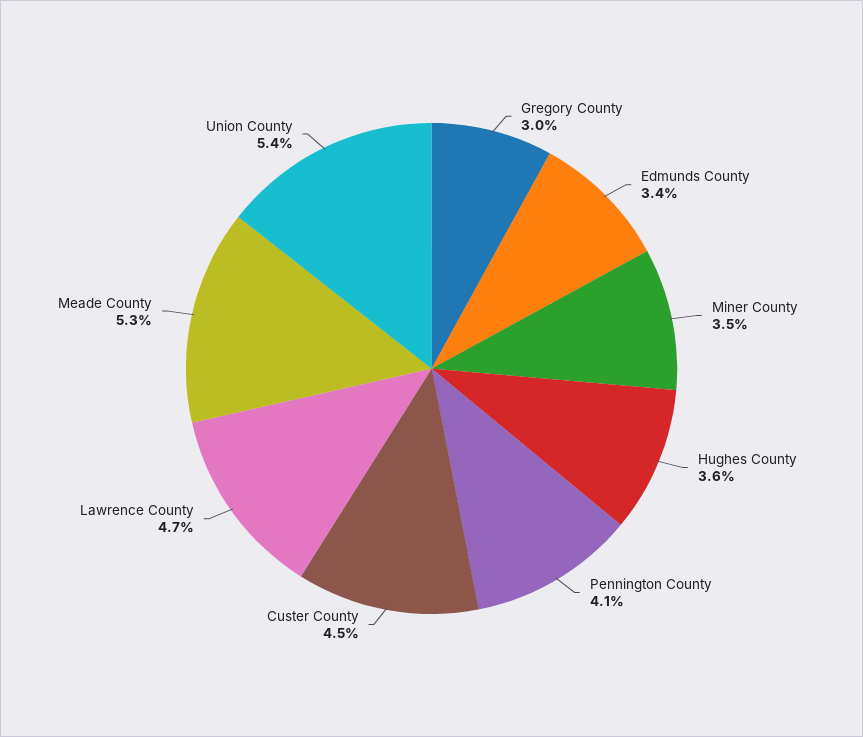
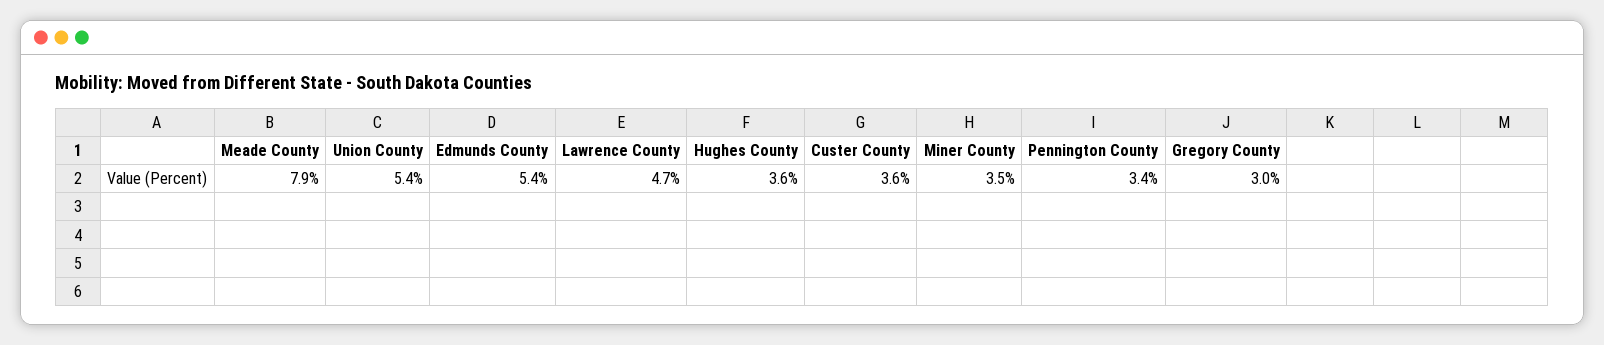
  {
    "Gregory County": 3,
-   "Edmunds County": 3.4,
+   "Edmunds County": 5.4,
    "Miner County": 3.5,
    "Hughes County": 3.6,
-   "Pennington County": 4.1,
+   "Pennington County": 3.4,
-   "Custer County": 4.5,
+   "Custer County": 3.6,
    "Lawrence County": 4.7,
-   "Meade County": 5.3,
+   "Meade County": 7.9,
    "Union County": 5.4
  }

